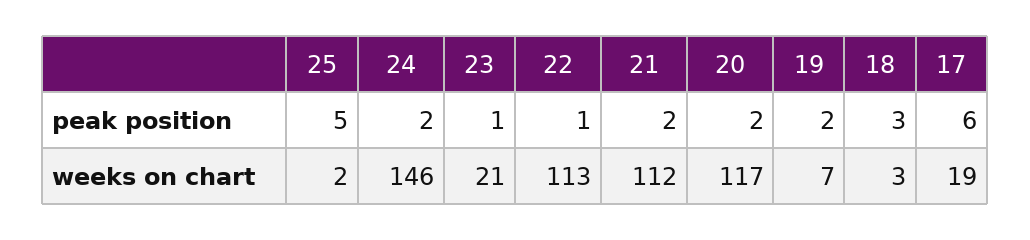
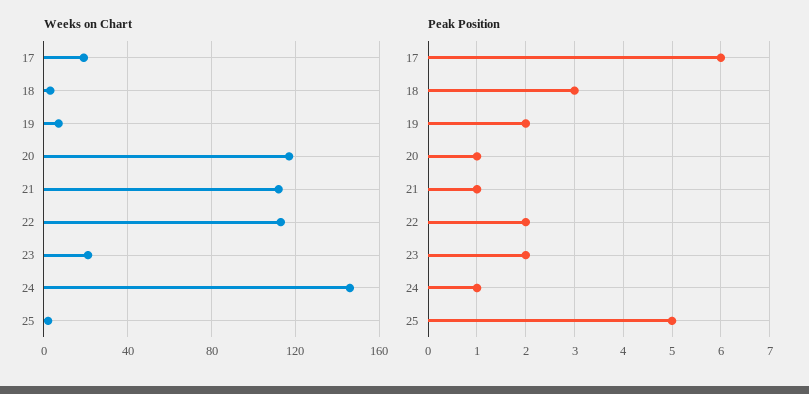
  {
    "peak position": {
      "25": 5,
-     "24": 2,
+     "24": 1,
-     "23": 1,
+     "23": 2,
-     "22": 1,
+     "22": 2,
-     "21": 2,
+     "21": 1,
-     "20": 2,
+     "20": 1,
      "19": 2,
      "18": 3,
      "17": 6
    },
    "weeks on chart": {
      "25": 2,
      "24": 146,
      "23": 21,
      "22": 113,
      "21": 112,
      "20": 117,
      "19": 7,
      "18": 3,
      "17": 19
    }
  }

